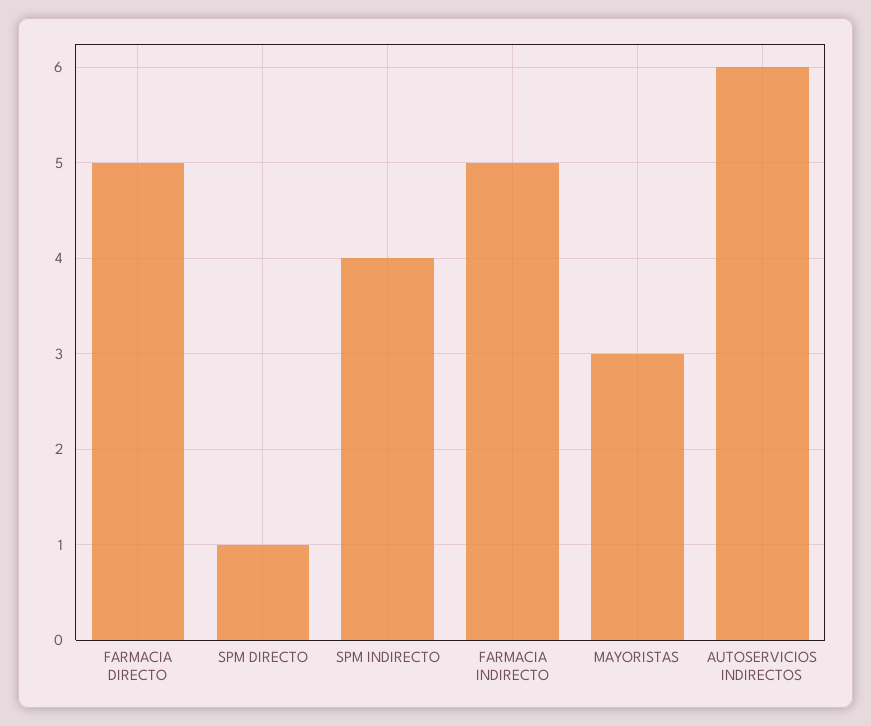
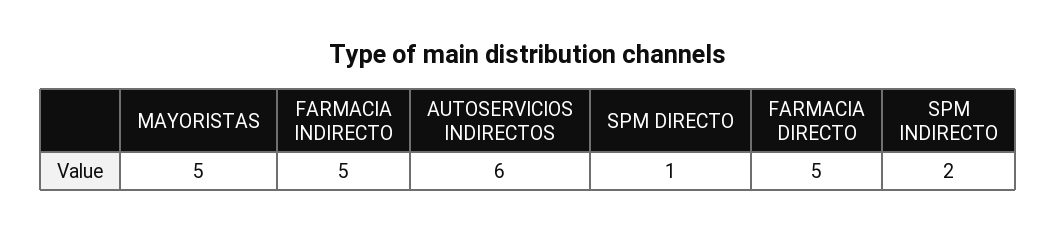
  {
    "FARMACIA DIRECTO": 5,
    "SPM DIRECTO": 1,
-   "SPM INDIRECTO": 4,
+   "SPM INDIRECTO": 2,
    "FARMACIA INDIRECTO": 5,
-   "MAYORISTAS": 3,
+   "MAYORISTAS": 5,
    "AUTOSERVICIOS INDIRECTOS": 6
  }

